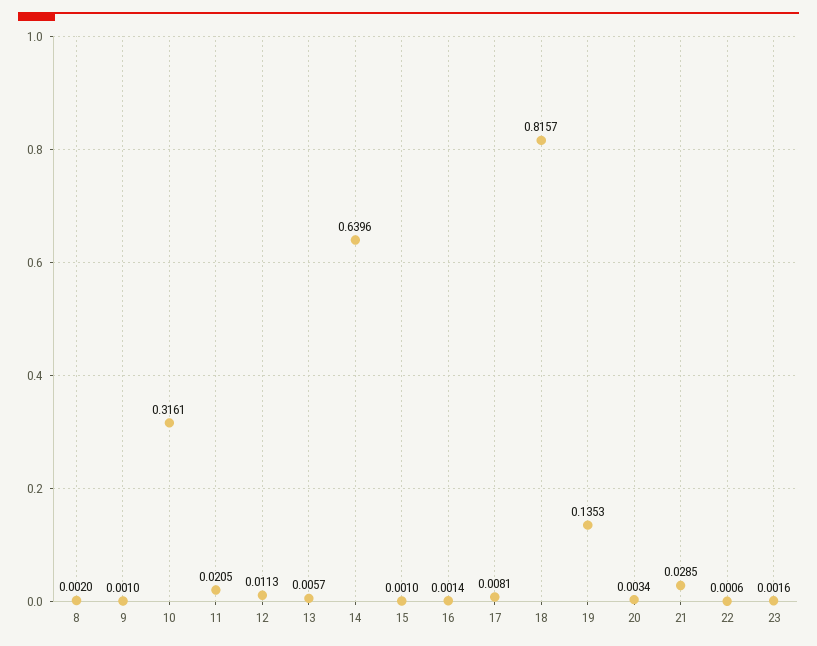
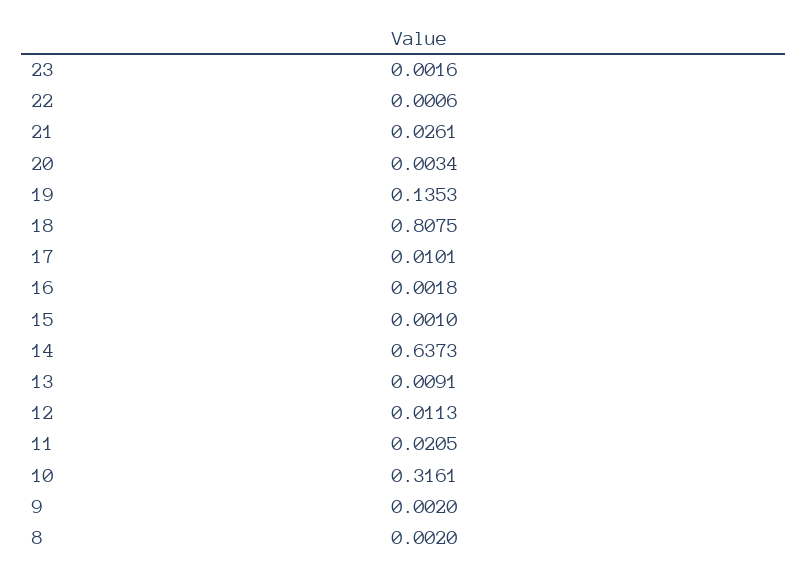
  {
    "8": 0.002,
-   "9": 0.001,
+   "9": 0.002,
    "10": 0.3161,
    "11": 0.0205,
    "12": 0.0113,
-   "13": 0.0057,
+   "13": 0.0091,
-   "14": 0.6396,
+   "14": 0.6373,
    "15": 0.001,
-   "16": 0.0014,
+   "16": 0.0018,
-   "17": 0.0081,
+   "17": 0.0101,
-   "18": 0.8157,
+   "18": 0.8075,
    "19": 0.1353,
    "20": 0.0034,
-   "21": 0.0285,
+   "21": 0.0261,
    "22": 0.0006,
    "23": 0.0016
  }

